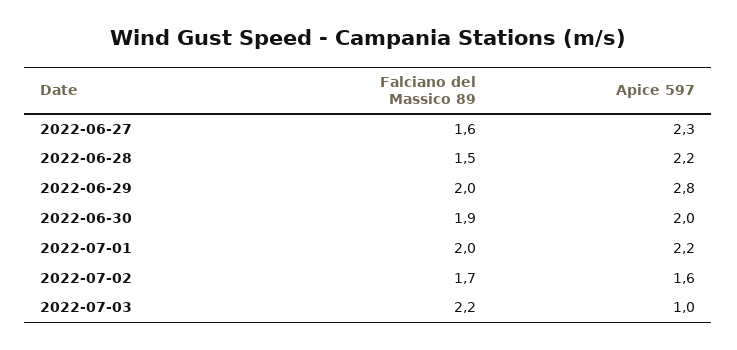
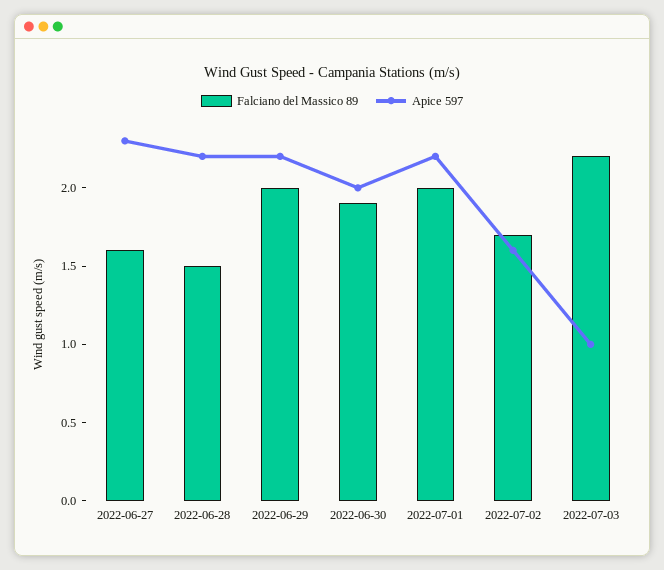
  {
    "Falciano del Massico 89": {
      "2022-06-27": 1.6,
      "2022-06-28": 1.5,
      "2022-06-29": 2,
      "2022-06-30": 1.9,
      "2022-07-01": 2,
      "2022-07-02": 1.7,
      "2022-07-03": 2.2
    },
    "Apice 597": {
      "2022-06-27": 2.3,
      "2022-06-28": 2.2,
-     "2022-06-29": 2.8,
+     "2022-06-29": 2.2,
      "2022-06-30": 2,
      "2022-07-01": 2.2,
      "2022-07-02": 1.6,
      "2022-07-03": 1
    }
  }

